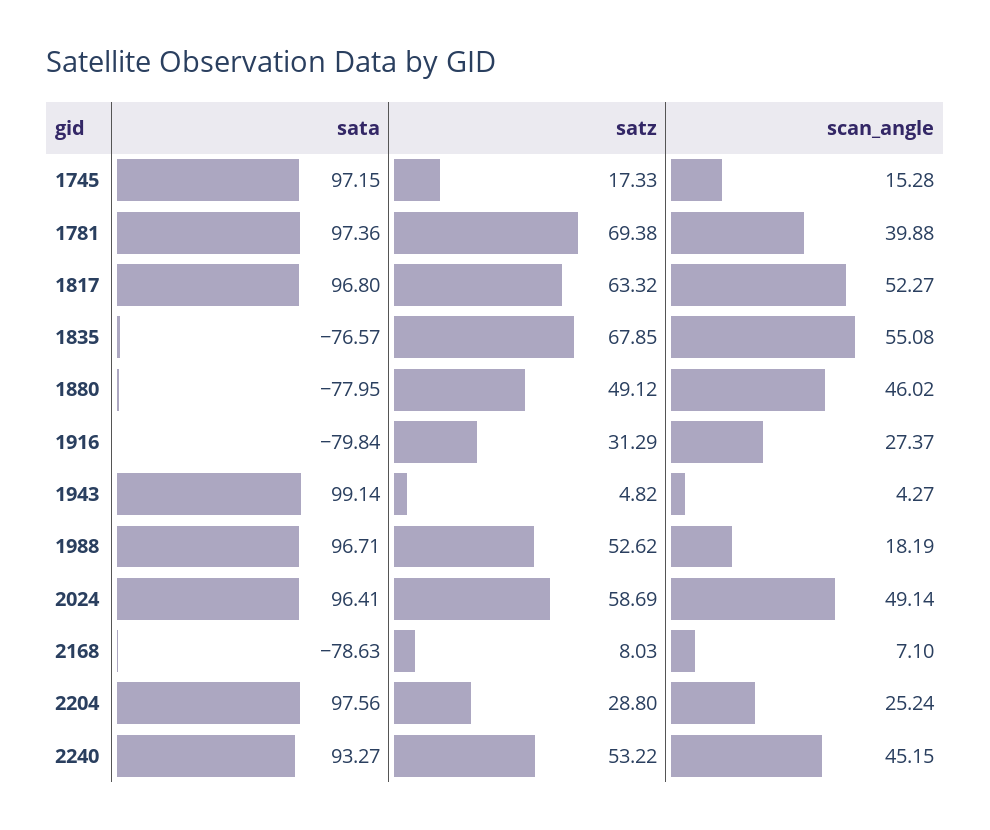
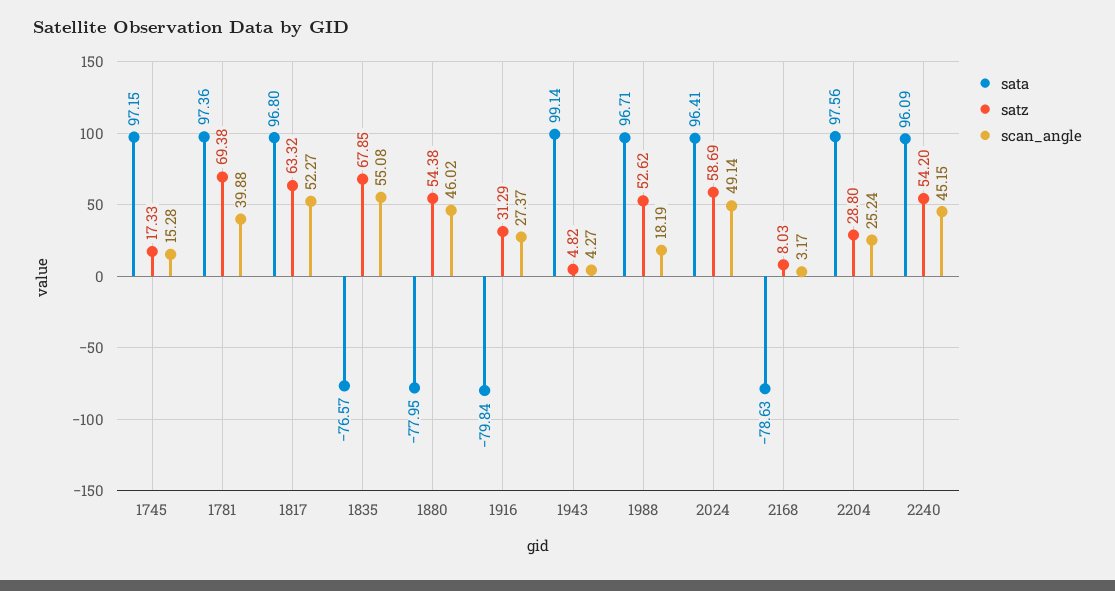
  {
    "sata": {
      "1745": 97.15,
      "1781": 97.36,
      "1817": 96.8,
      "1835": -76.57,
      "1880": -77.95,
      "1916": -79.84,
      "1943": 99.14,
      "1988": 96.71,
      "2024": 96.41,
      "2168": -78.63,
      "2204": 97.56,
-     "2240": 93.27
+     "2240": 96.09
    },
    "satz": {
      "1745": 17.33,
      "1781": 69.38,
      "1817": 63.32,
      "1835": 67.85,
-     "1880": 49.12,
+     "1880": 54.38,
      "1916": 31.29,
      "1943": 4.82,
      "1988": 52.62,
      "2024": 58.69,
      "2168": 8.03,
      "2204": 28.8,
-     "2240": 53.22
+     "2240": 54.2
    },
    "scan_angle": {
      "1745": 15.28,
      "1781": 39.88,
      "1817": 52.27,
      "1835": 55.08,
      "1880": 46.02,
      "1916": 27.37,
      "1943": 4.27,
      "1988": 18.19,
      "2024": 49.14,
-     "2168": 7.1,
+     "2168": 3.17,
      "2204": 25.24,
      "2240": 45.15
    }
  }

